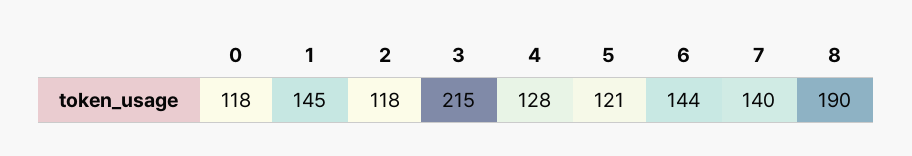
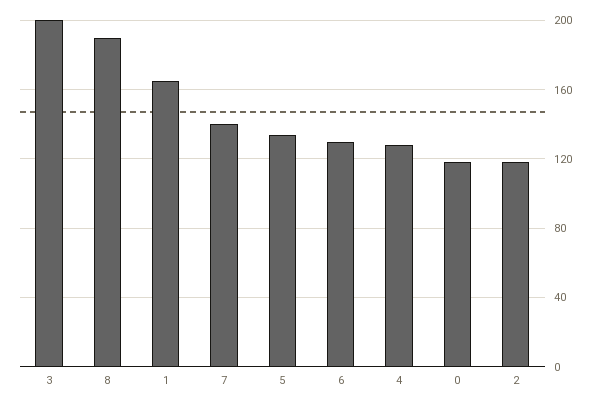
  {
    "0": 118,
-   "1": 145,
+   "1": 165,
    "2": 118,
-   "3": 215,
+   "3": 200,
    "4": 128,
-   "5": 121,
+   "5": 135,
-   "6": 144,
+   "6": 130,
    "7": 140,
    "8": 190
  }

